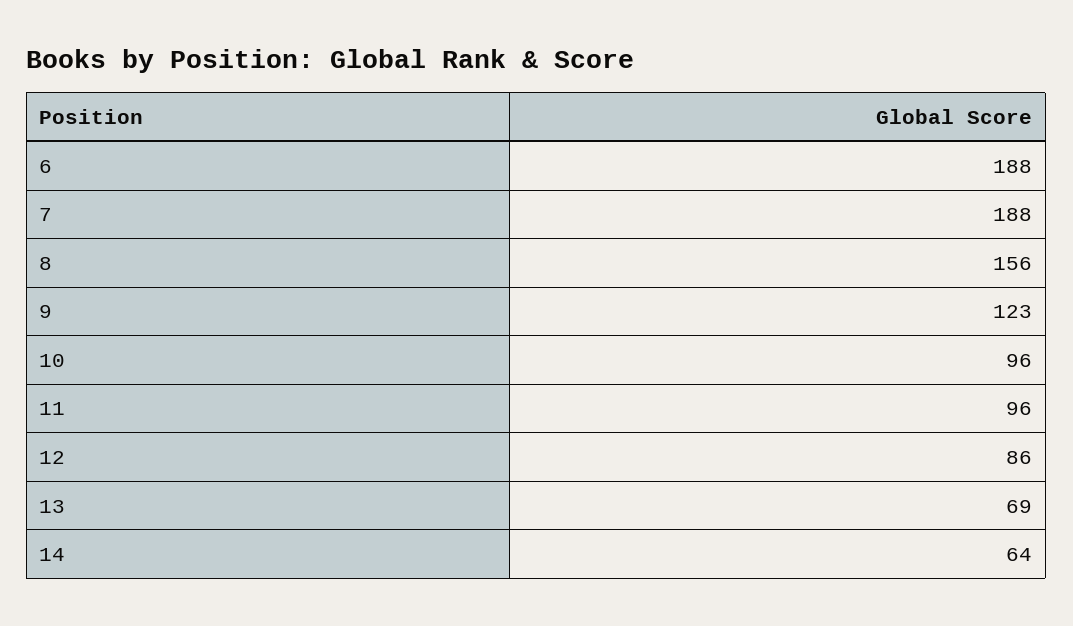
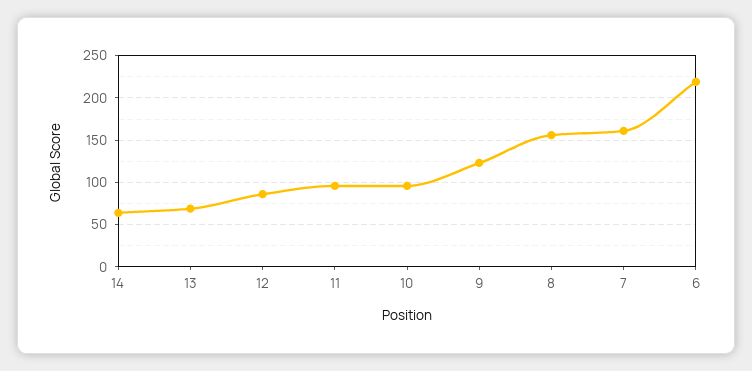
  {
-   "6": 188,
+   "6": 220,
-   "7": 188,
+   "7": 160,
    "8": 156,
    "9": 123,
    "10": 96,
    "11": 96,
    "12": 86,
    "13": 69,
    "14": 64
  }

